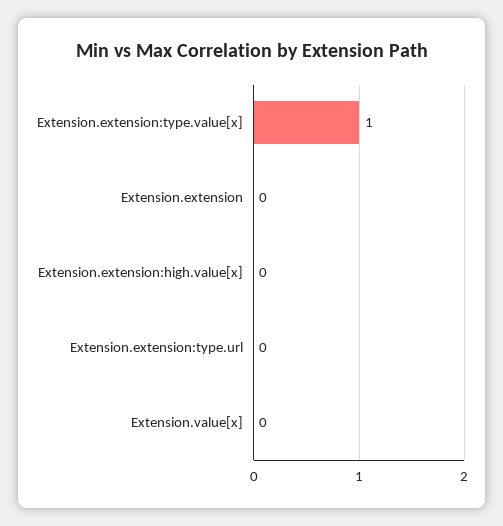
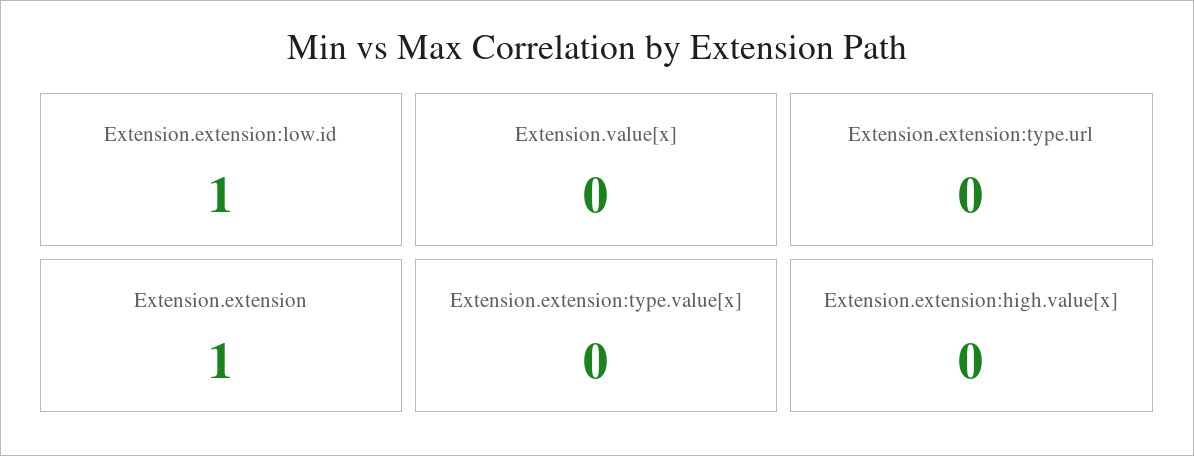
  {
-   "Extension.extension:type.value[x]": 1,
+   "Extension.extension:type.value[x]": 0,
-   "Extension.extension": 0,
+   "Extension.extension": 1,
    "Extension.extension:high.value[x]": 0,
    "Extension.extension:type.url": 0,
-   "Extension.value[x]": 0
+   "Extension.value[x]": 0,
+   "Extension.extension:low.id": 1
  }

